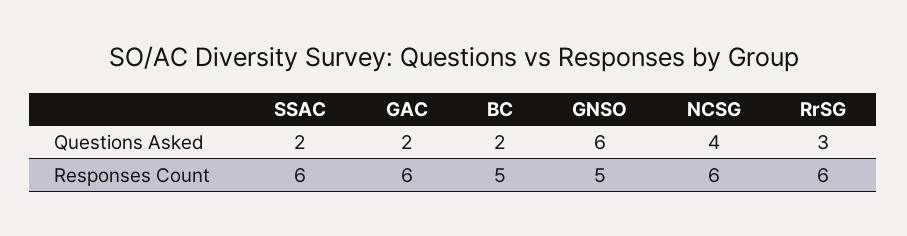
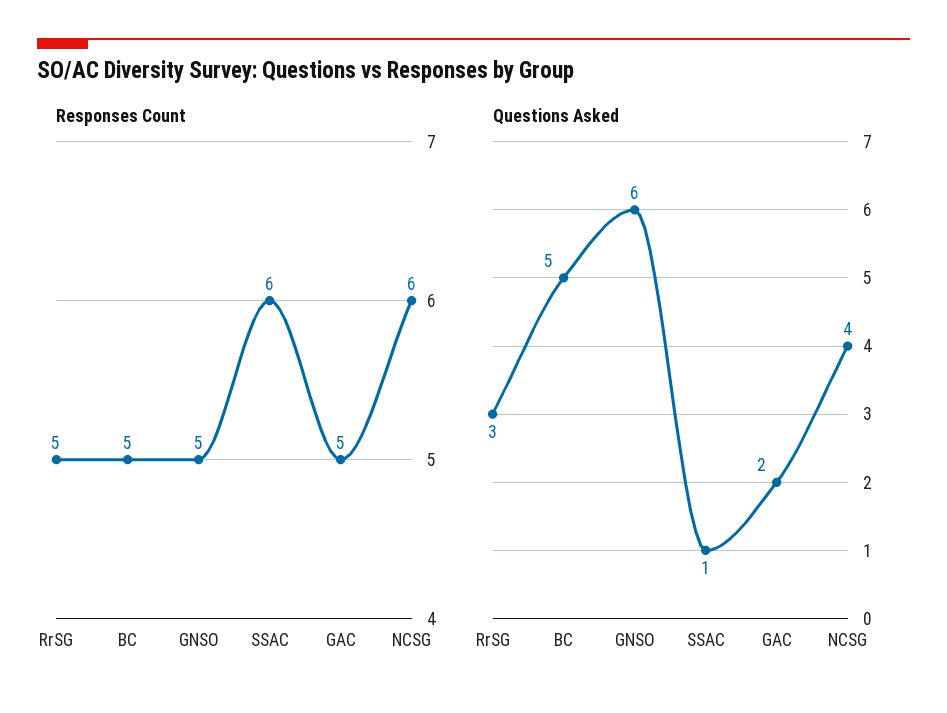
  {
    "Questions Asked": {
-     "SSAC": 2,
+     "SSAC": 1,
      "GAC": 2,
-     "BC": 2,
+     "BC": 5,
      "GNSO": 6,
      "NCSG": 4,
      "RrSG": 3
    },
    "Responses Count": {
      "SSAC": 6,
-     "GAC": 6,
+     "GAC": 5,
      "BC": 5,
      "GNSO": 5,
      "NCSG": 6,
-     "RrSG": 6
+     "RrSG": 5
    }
  }

